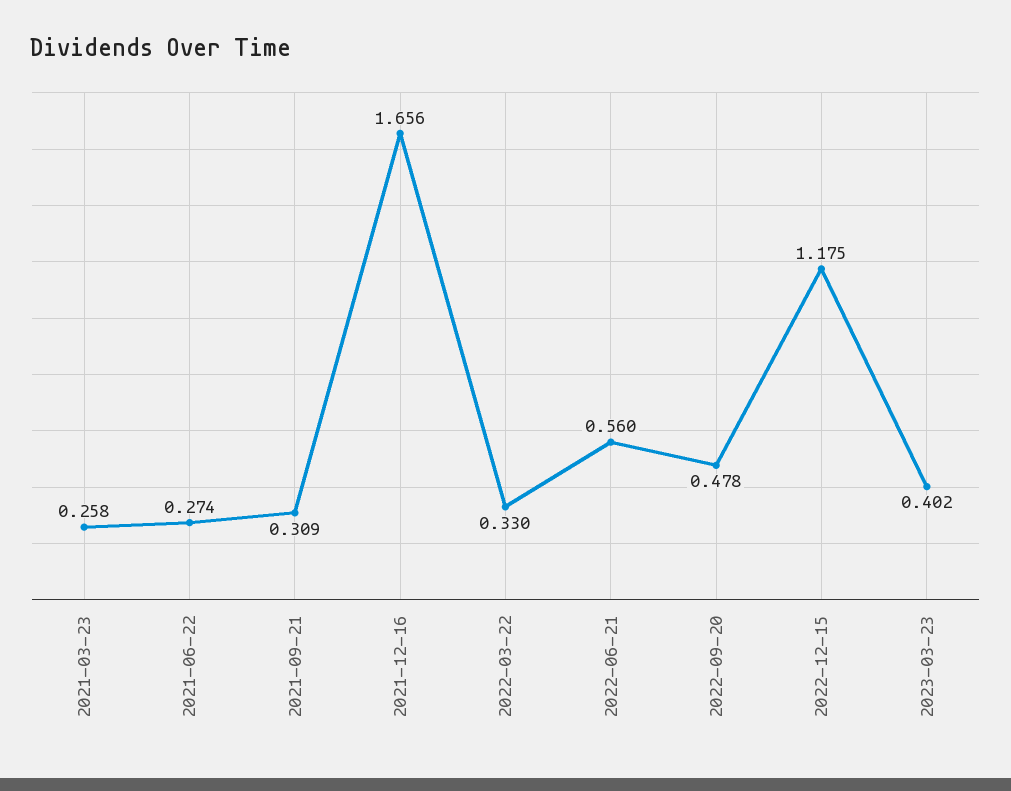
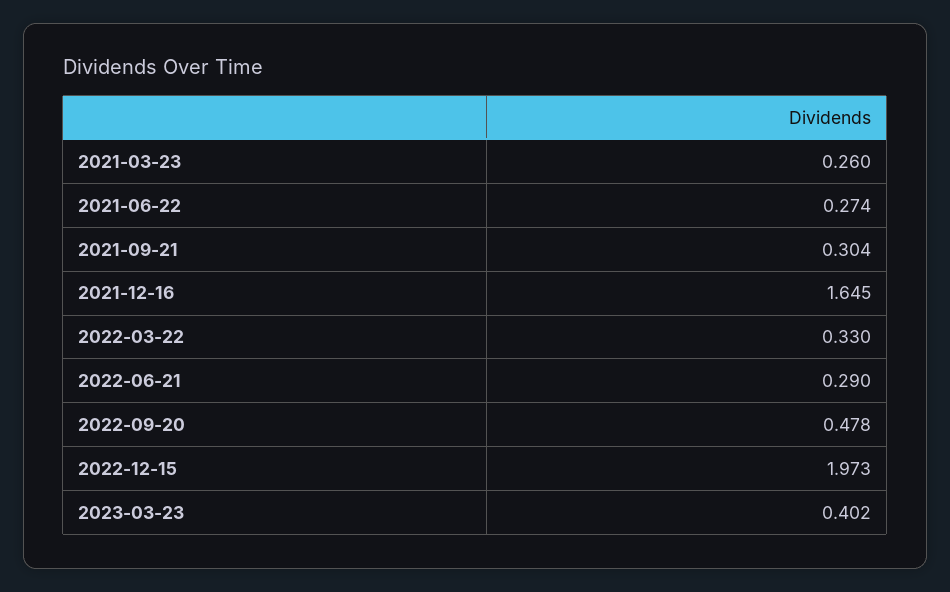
  {
-   "2021-03-23": 0.258,
+   "2021-03-23": 0.26,
    "2021-06-22": 0.274,
-   "2021-09-21": 0.309,
+   "2021-09-21": 0.304,
-   "2021-12-16": 1.656,
+   "2021-12-16": 1.645,
    "2022-03-22": 0.33,
-   "2022-06-21": 0.56,
+   "2022-06-21": 0.29,
    "2022-09-20": 0.478,
-   "2022-12-15": 1.175,
+   "2022-12-15": 1.973,
    "2023-03-23": 0.402
  }

